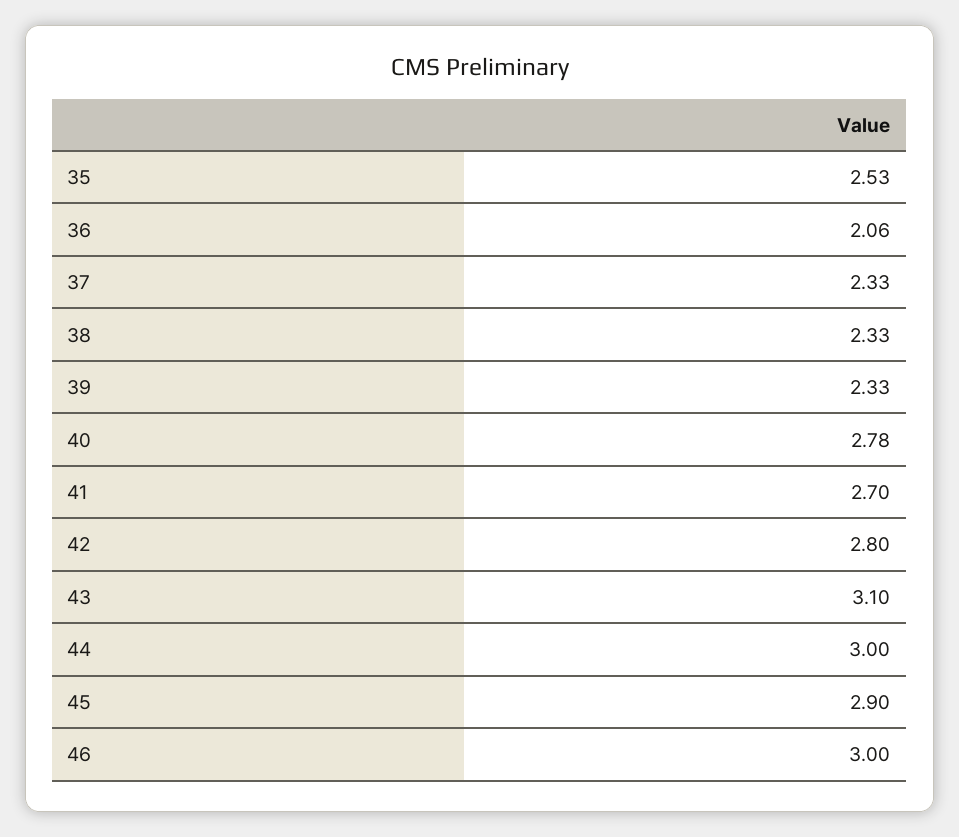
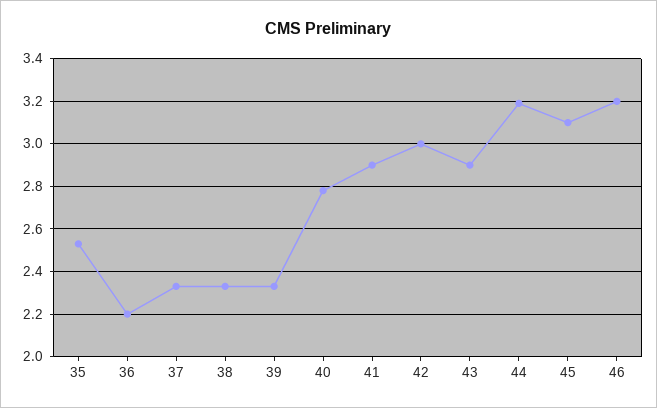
  {
    "35": 2.53,
-   "36": 2.06,
+   "36": 2.2,
    "37": 2.33,
    "38": 2.33,
    "39": 2.33,
    "40": 2.78,
-   "41": 2.7,
+   "41": 2.9,
-   "42": 2.8,
+   "42": 3,
-   "43": 3.1,
+   "43": 2.9,
-   "44": 3,
+   "44": 3.2,
-   "45": 2.9,
+   "45": 3.1,
-   "46": 3
+   "46": 3.2
  }

